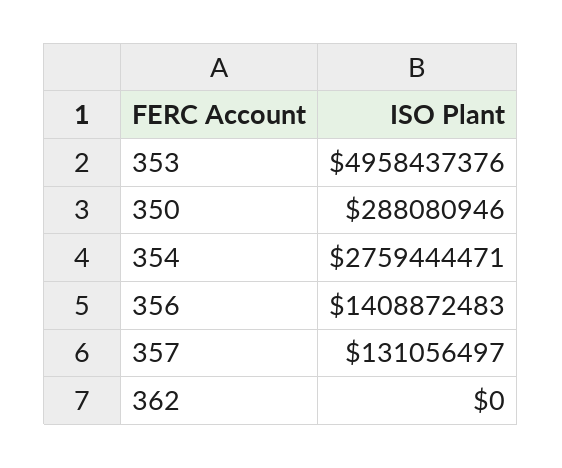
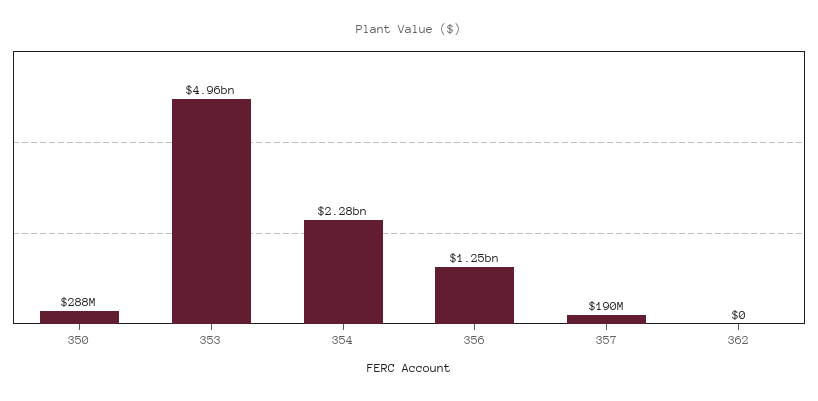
  {
    "353": 4958437376,
    "350": 288080946,
-   "354": 2759444471,
+   "354": 2280000000,
-   "356": 1408872483,
+   "356": 1250000000,
-   "357": 131056497,
+   "357": 190000000,
    "362": 0
  }

